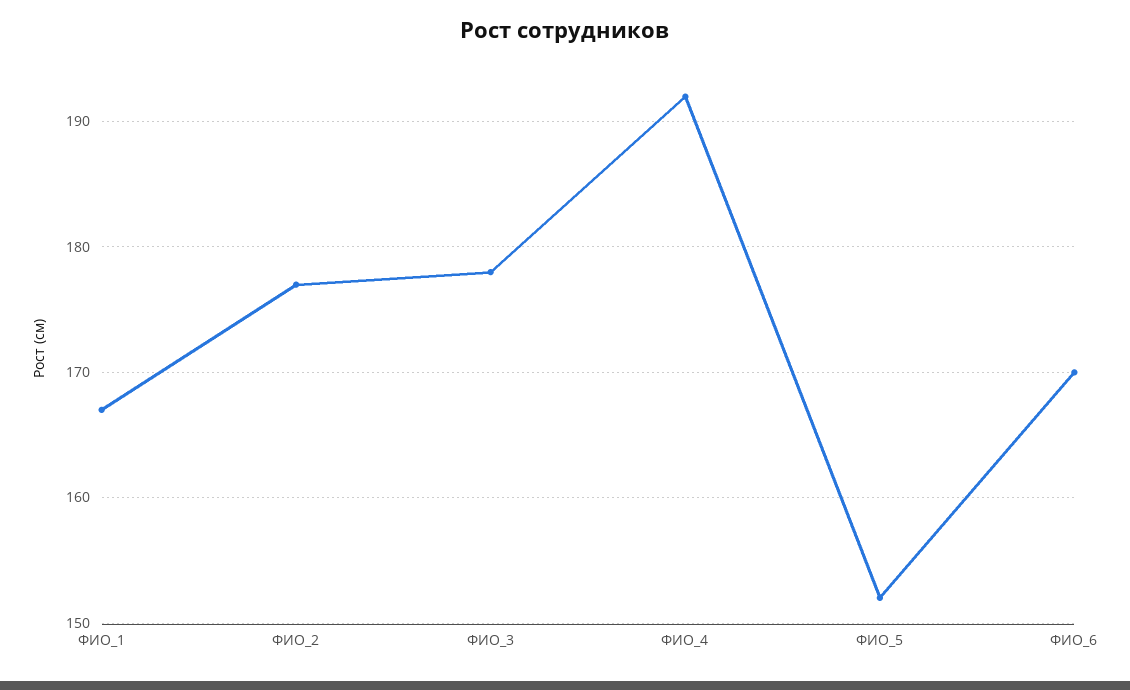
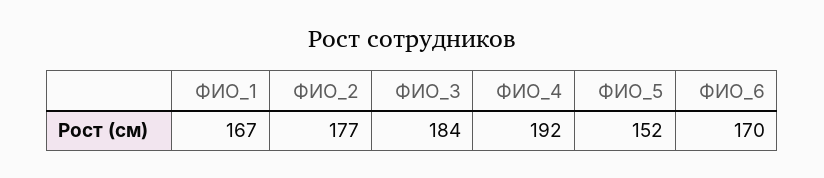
  {
    "ФИО_1": 167,
    "ФИО_2": 177,
-   "ФИО_3": 178,
+   "ФИО_3": 184,
    "ФИО_4": 192,
    "ФИО_5": 152,
    "ФИО_6": 170
  }

